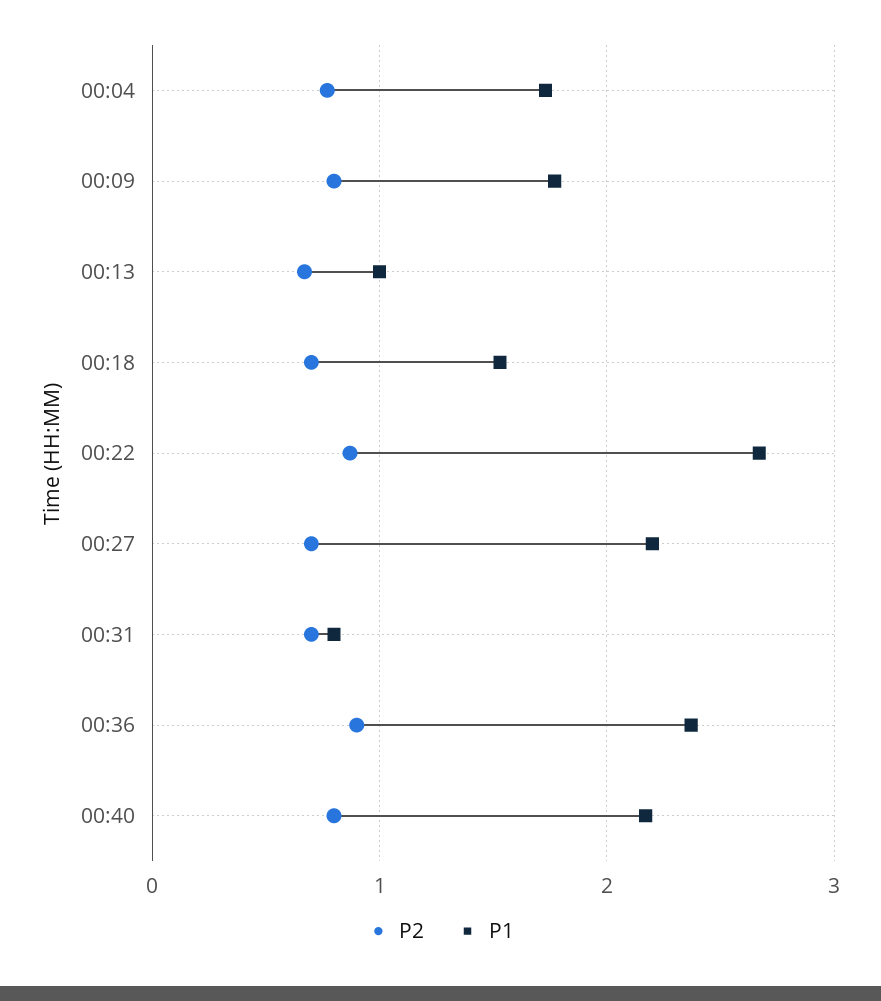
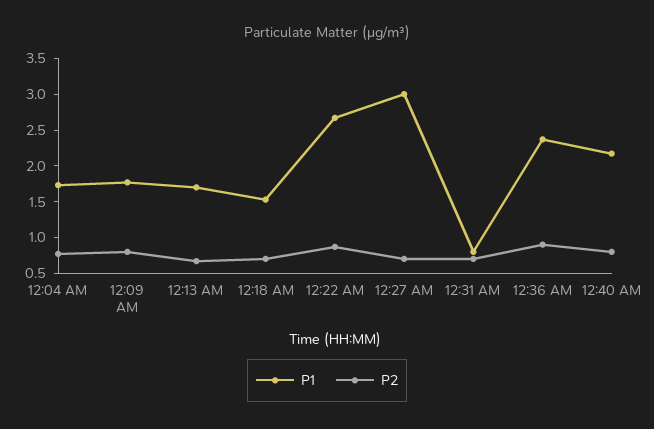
  {
    "P2": {
      "00:04": 0.8,
      "00:09": 0.8,
      "00:13": 0.7,
      "00:18": 0.7,
      "00:22": 0.9,
      "00:27": 0.7,
      "00:31": 0.7,
      "00:36": 0.9,
      "00:40": 0.8
    },
    "P1": {
      "00:04": 1.7,
      "00:09": 1.8,
-     "00:13": 1,
+     "00:13": 1.75,
      "00:18": 1.5,
      "00:22": 2.7,
-     "00:27": 2.2,
+     "00:27": 3,
      "00:31": 0.8,
      "00:36": 2.4,
      "00:40": 2.2
    }
  }

